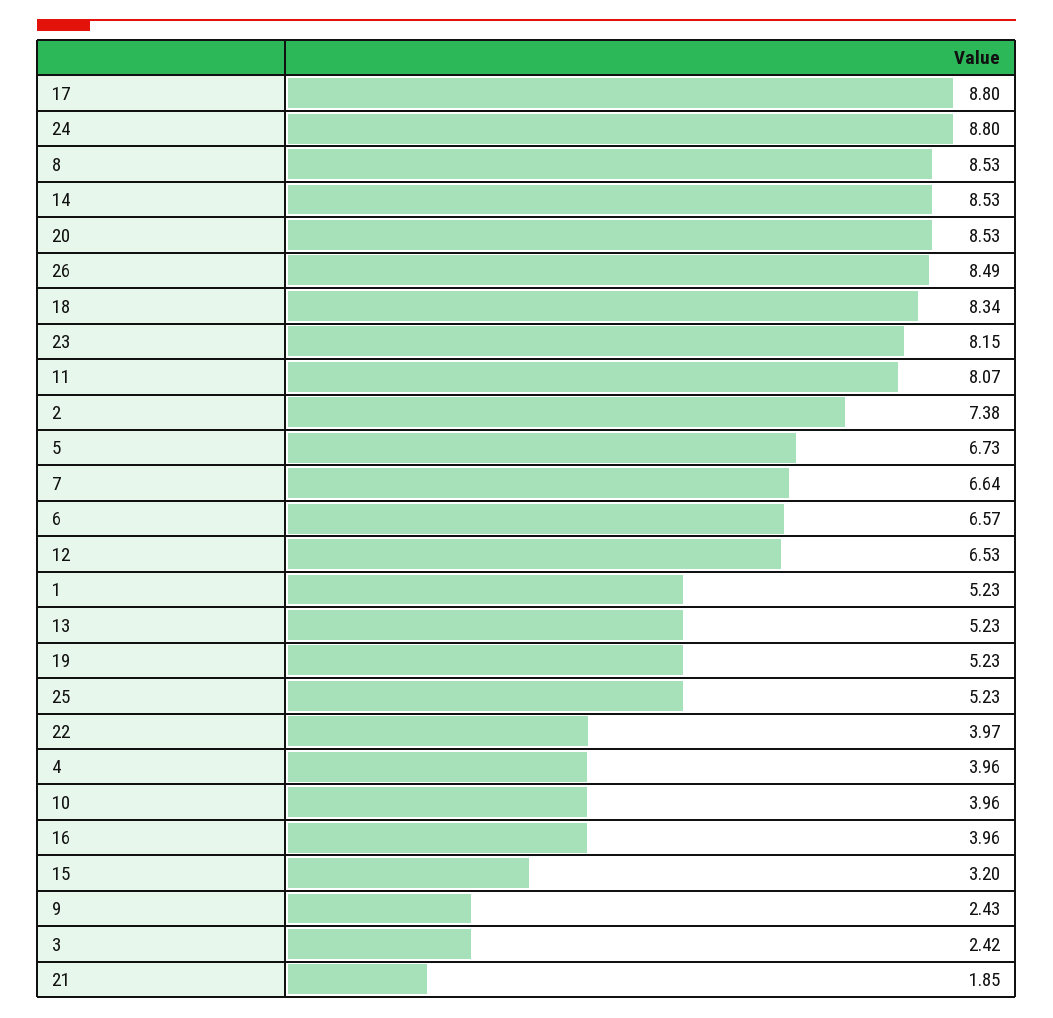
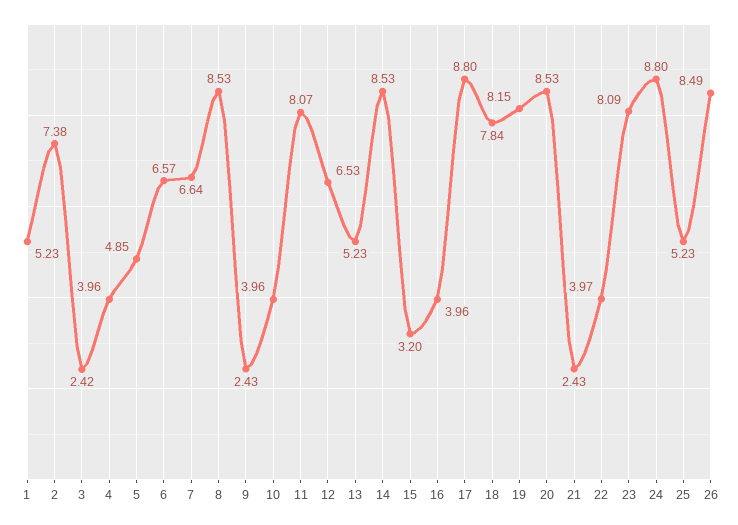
  {
    "17": 8.8,
    "24": 8.8,
    "8": 8.53,
    "14": 8.53,
    "20": 8.53,
    "26": 8.49,
-   "18": 8.34,
+   "18": 7.84,
-   "23": 8.15,
+   "23": 8.09,
    "11": 8.07,
    "2": 7.38,
-   "5": 6.73,
+   "5": 4.85,
    "7": 6.64,
    "6": 6.57,
    "12": 6.53,
    "1": 5.23,
    "13": 5.23,
-   "19": 5.23,
+   "19": 8.15,
    "25": 5.23,
    "22": 3.97,
    "4": 3.96,
    "10": 3.96,
    "16": 3.96,
    "15": 3.2,
    "9": 2.43,
    "3": 2.42,
-   "21": 1.85
+   "21": 2.43
  }

